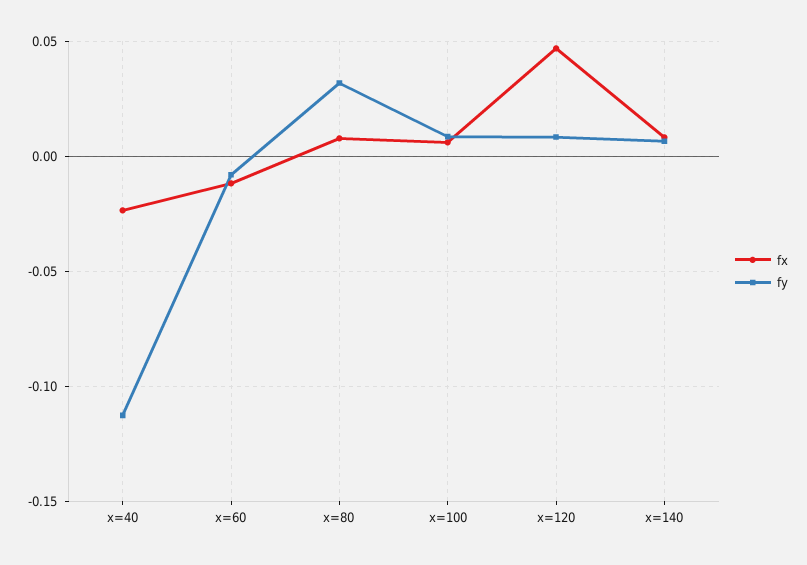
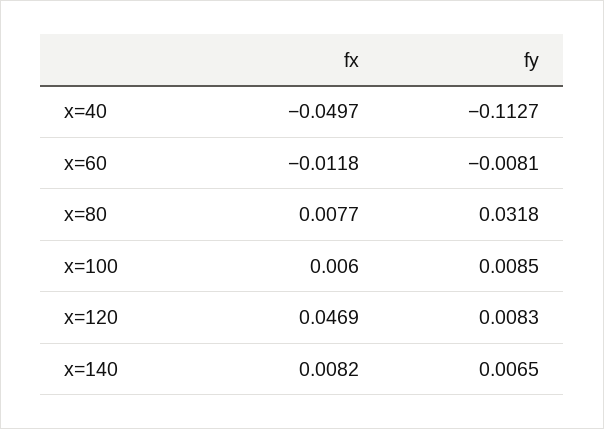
  {
    "fx": {
-     "x=40": -0.025,
+     "x=40": -0.0497,
      "x=60": -0.0118,
      "x=80": 0.0077,
      "x=100": 0.006,
      "x=120": 0.0469,
      "x=140": 0.0082
    },
    "fy": {
      "x=40": -0.1127,
      "x=60": -0.0081,
      "x=80": 0.0318,
      "x=100": 0.0085,
      "x=120": 0.0083,
      "x=140": 0.0065
    }
  }

